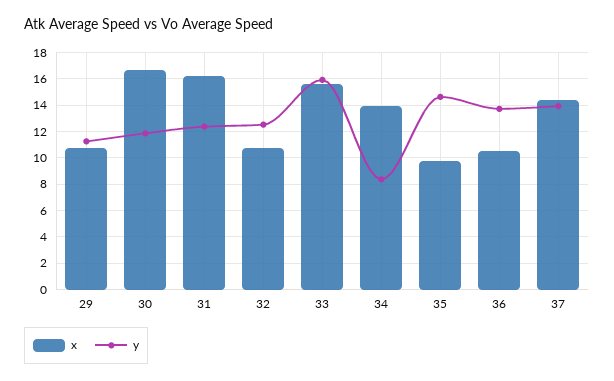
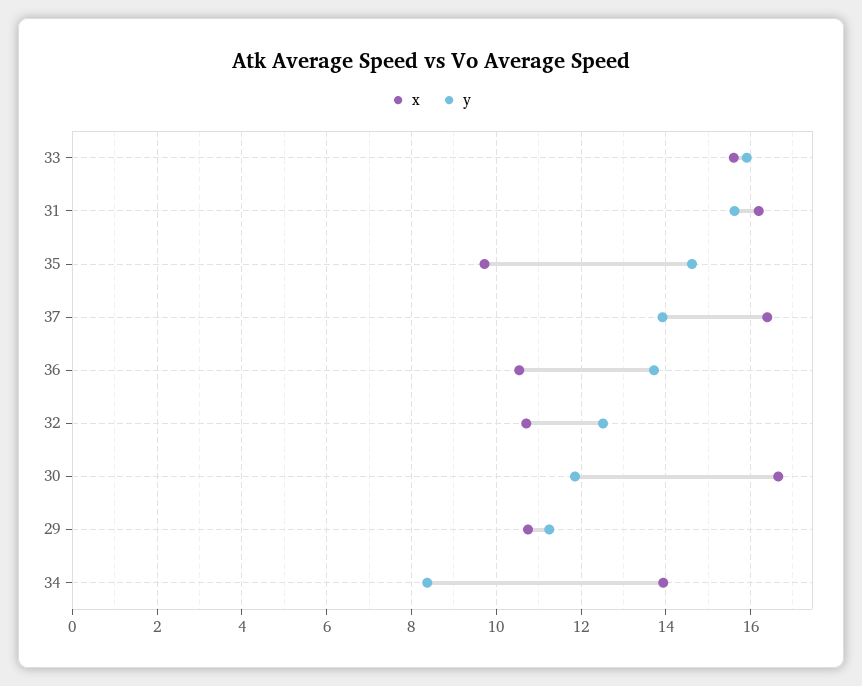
  {
    "x": {
      "29": 10.8,
      "30": 16.6,
      "31": 16.2,
      "32": 10.8,
      "33": 15.6,
      "34": 14,
      "35": 9.8,
      "36": 10.6,
-     "37": 14.5
+     "37": 16.4
    },
    "y": {
      "29": 11.2,
      "30": 11.8,
-     "31": 12.5,
+     "31": 15.6,
      "32": 12.6,
      "33": 16,
      "34": 8.4,
      "35": 14.6,
      "36": 13.8,
      "37": 14
    }
  }

